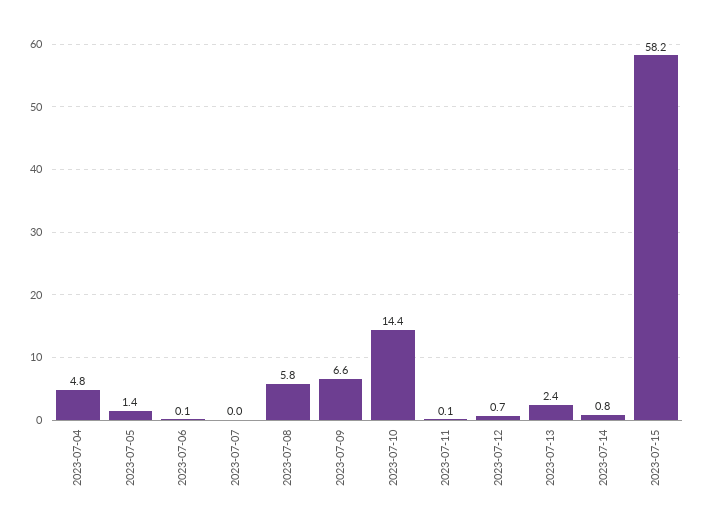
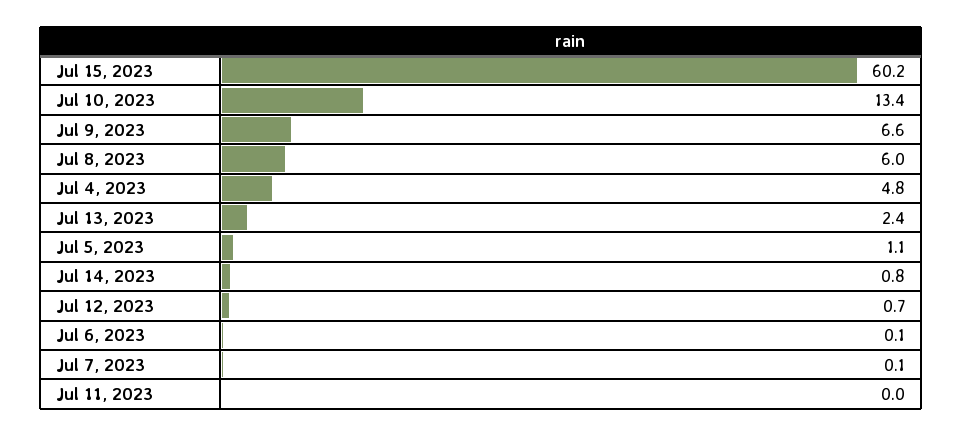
  {
    "2023-07-04": 4.8,
-   "2023-07-05": 1.4,
+   "2023-07-05": 1.1,
    "2023-07-06": 0.1,
-   "2023-07-07": 0,
+   "2023-07-07": 0.1,
-   "2023-07-08": 5.8,
+   "2023-07-08": 6,
    "2023-07-09": 6.6,
-   "2023-07-10": 14.4,
+   "2023-07-10": 13.4,
-   "2023-07-11": 0.1,
+   "2023-07-11": 0,
    "2023-07-12": 0.7,
    "2023-07-13": 2.4,
    "2023-07-14": 0.8,
-   "2023-07-15": 58.2
+   "2023-07-15": 60.2
  }

